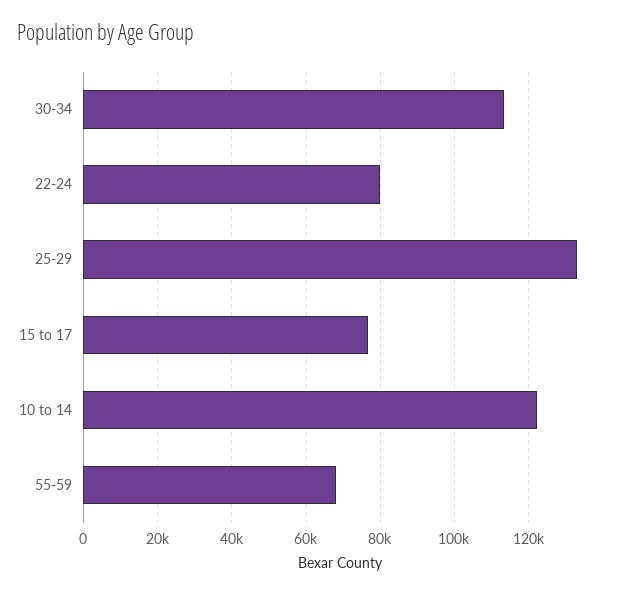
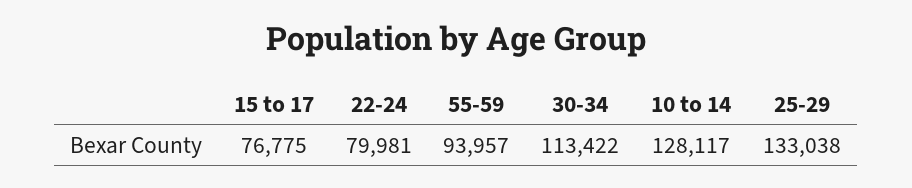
  {
    "30-34": 113422,
    "22-24": 79981,
    "25-29": 133038,
    "15 to 17": 76775,
-   "10 to 14": 122000,
+   "10 to 14": 128117,
-   "55-59": 68000
+   "55-59": 93957
  }

